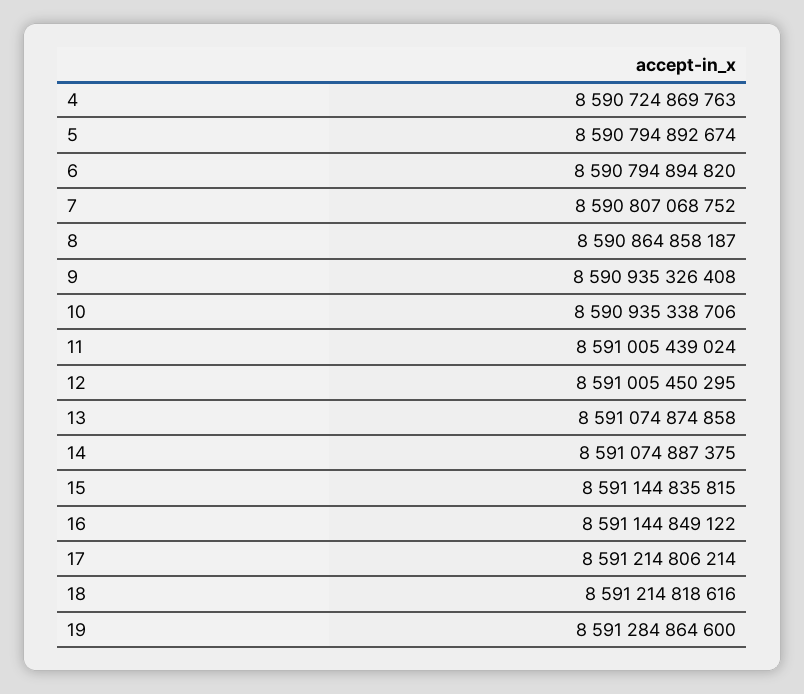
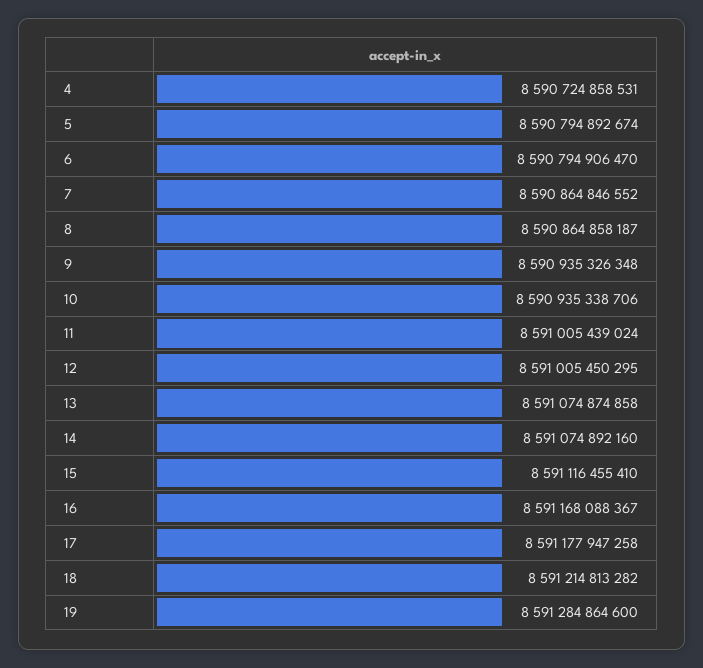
  {
-   "4": 8590724869763,
+   "4": 8590724858531,
    "5": 8590794892674,
-   "6": 8590794894820,
+   "6": 8590794906470,
-   "7": 8590807068752,
+   "7": 8590864846552,
    "8": 8590864858187,
-   "9": 8590935326408,
+   "9": 8590935326348,
    "10": 8590935338706,
    "11": 8591005439024,
    "12": 8591005450295,
    "13": 8591074874858,
-   "14": 8591074887375,
+   "14": 8591074892160,
-   "15": 8591144835815,
+   "15": 8591116455410,
-   "16": 8591144849122,
+   "16": 8591168088367,
-   "17": 8591214806214,
+   "17": 8591177947258,
-   "18": 8591214818616,
+   "18": 8591214813282,
    "19": 8591284864600
  }

